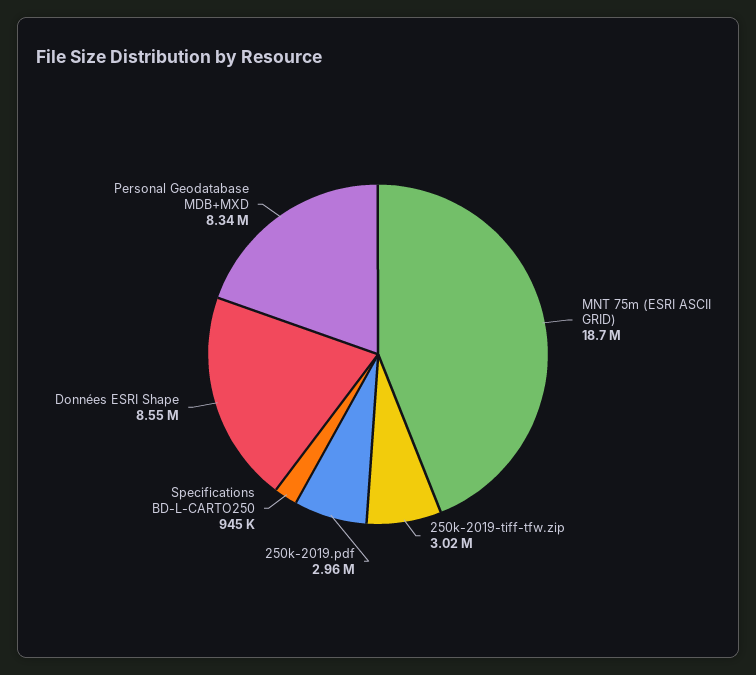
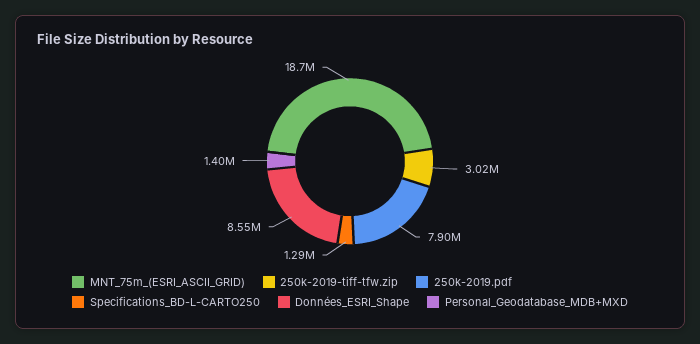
  {
    "MNT 75m (ESRI ASCII GRID)": 18700000,
    "250k-2019-tiff-tfw.zip": 3020000,
-   "250k-2019.pdf": 2960000,
+   "250k-2019.pdf": 7900000,
-   "Specifications BD-L-CARTO250": 945000,
+   "Specifications BD-L-CARTO250": 1290000,
    "Données ESRI Shape": 8550000,
-   "Personal Geodatabase MDB+MXD": 8340000
+   "Personal Geodatabase MDB+MXD": 1400000
  }

